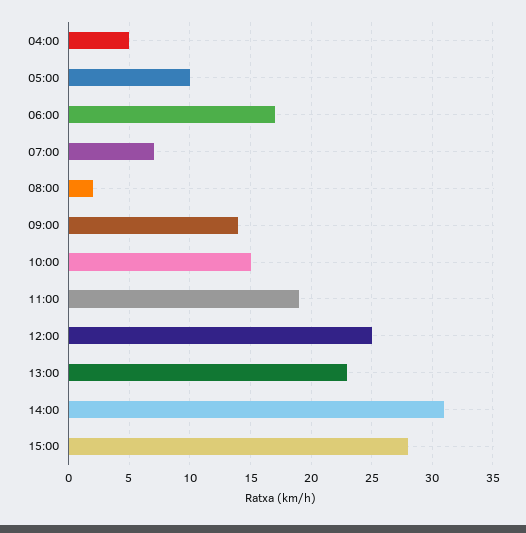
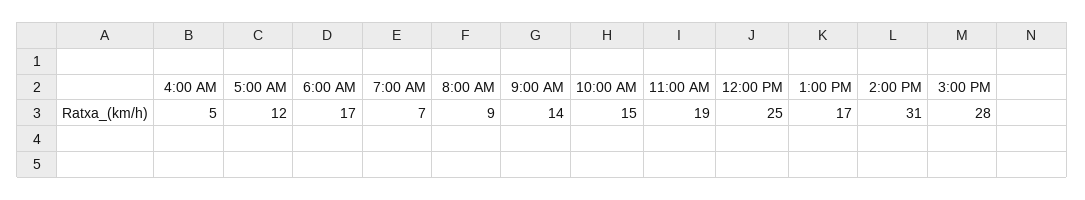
  {
    "04:00": 5,
-   "05:00": 10,
+   "05:00": 12,
    "06:00": 17,
    "07:00": 7,
-   "08:00": 2,
+   "08:00": 9,
    "09:00": 14,
    "10:00": 15,
    "11:00": 19,
    "12:00": 25,
-   "13:00": 23,
+   "13:00": 17,
    "14:00": 31,
    "15:00": 28
  }

